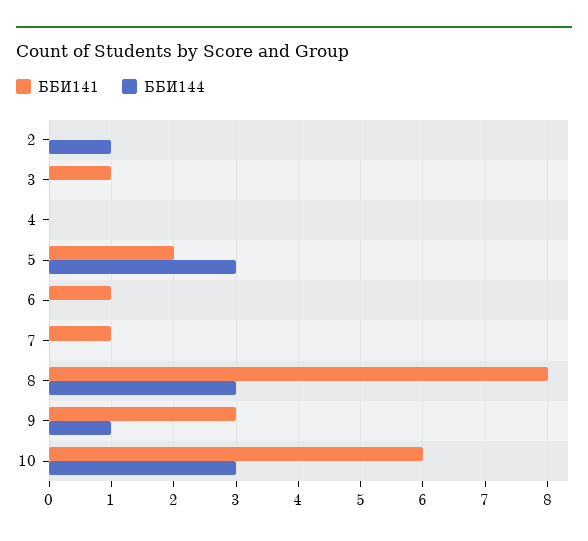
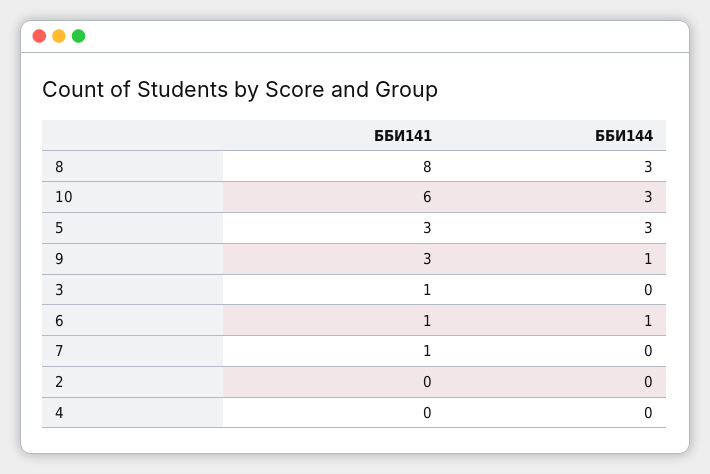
  {
    "ББИ141": {
      "2": 0,
      "3": 1,
      "4": 0,
-     "5": 2,
+     "5": 3,
      "6": 1,
      "7": 1,
      "8": 8,
      "9": 3,
      "10": 6
    },
    "ББИ144": {
-     "2": 1,
+     "2": 0,
      "3": 0,
      "4": 0,
      "5": 3,
-     "6": 0,
+     "6": 1,
      "7": 0,
      "8": 3,
      "9": 1,
      "10": 3
    }
  }

